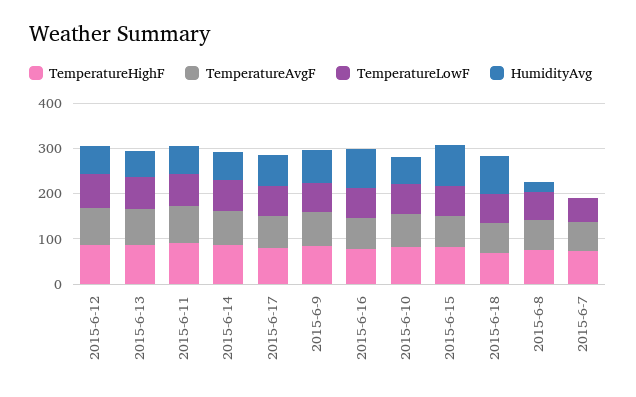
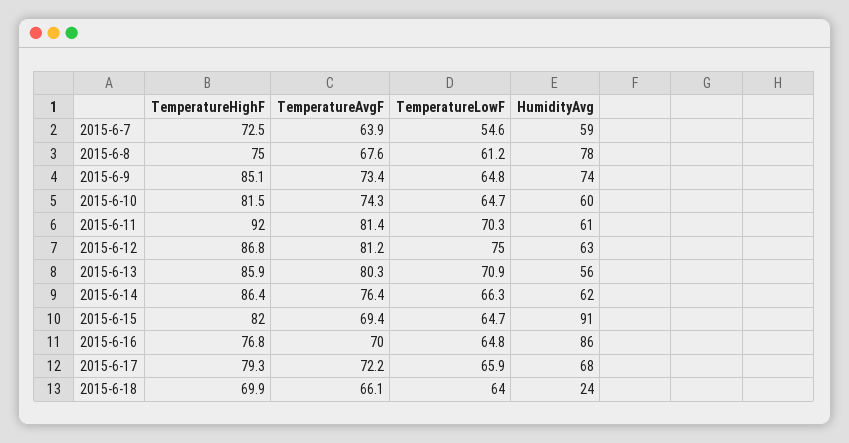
  {
    "TemperatureHighF": {
      "2015-6-12": 86.8,
      "2015-6-13": 85.9,
      "2015-6-11": 92,
      "2015-6-14": 86.4,
      "2015-6-17": 79.3,
      "2015-6-9": 85.1,
      "2015-6-16": 76.8,
      "2015-6-10": 81.5,
      "2015-6-15": 82,
      "2015-6-18": 69.9,
      "2015-6-8": 75,
      "2015-6-7": 72.5
    },
    "TemperatureAvgF": {
      "2015-6-12": 81.2,
      "2015-6-13": 80.3,
      "2015-6-11": 81.4,
      "2015-6-14": 76.4,
      "2015-6-17": 72.2,
      "2015-6-9": 73.4,
      "2015-6-16": 70,
      "2015-6-10": 74.3,
      "2015-6-15": 69.4,
      "2015-6-18": 66.1,
      "2015-6-8": 67.6,
      "2015-6-7": 63.9
    },
    "TemperatureLowF": {
      "2015-6-12": 75,
      "2015-6-13": 70.9,
      "2015-6-11": 70.3,
      "2015-6-14": 66.3,
      "2015-6-17": 65.9,
      "2015-6-9": 64.8,
      "2015-6-16": 64.8,
      "2015-6-10": 64.7,
      "2015-6-15": 64.7,
      "2015-6-18": 64,
      "2015-6-8": 61.2,
      "2015-6-7": 54.6
    },
    "HumidityAvg": {
      "2015-6-12": 63,
      "2015-6-13": 56,
      "2015-6-11": 61,
      "2015-6-14": 62,
      "2015-6-17": 68,
      "2015-6-9": 74,
      "2015-6-16": 86,
      "2015-6-10": 60,
      "2015-6-15": 91,
-     "2015-6-18": 80,
+     "2015-6-18": 24,
-     "2015-6-8": 20,
+     "2015-6-8": 78,
-     "2015-6-7": 0
+     "2015-6-7": 59
    }
  }

